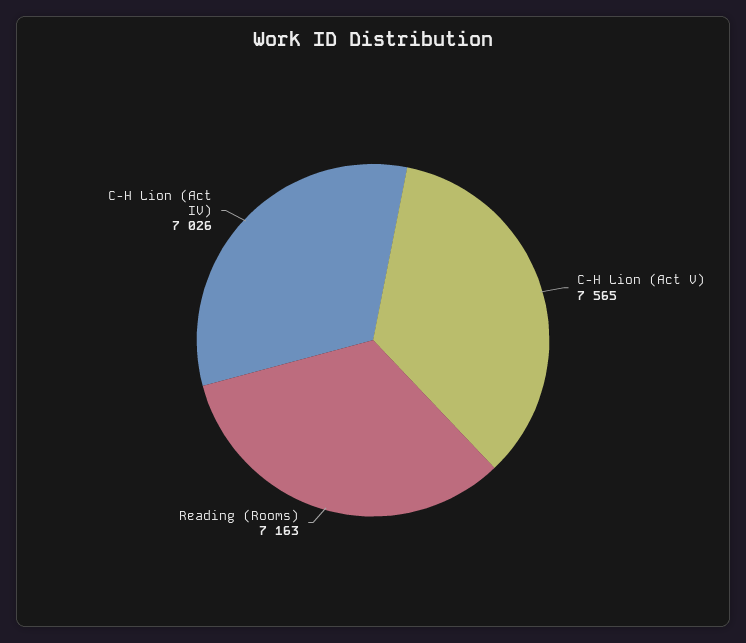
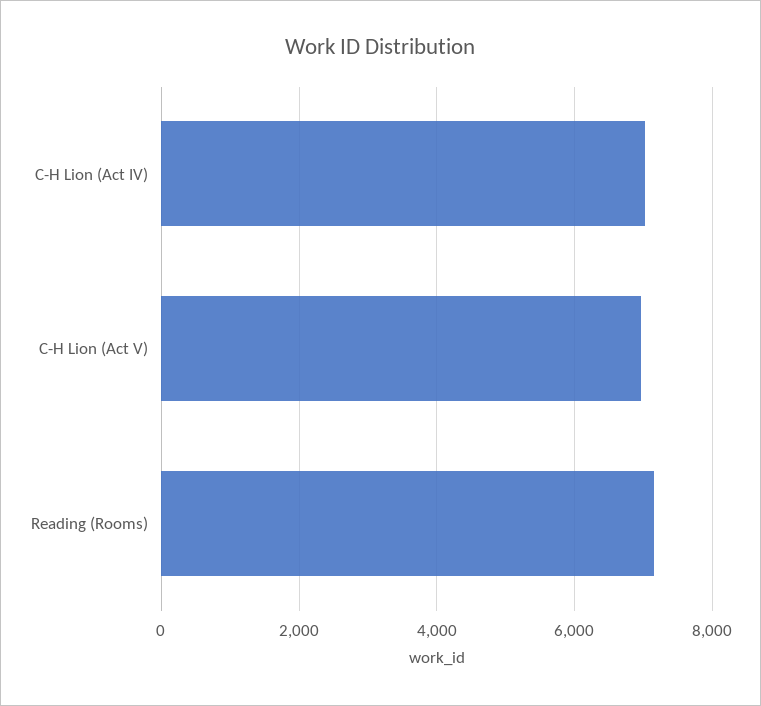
  {
-   "C-H Lion (Act V)": 7565,
+   "C-H Lion (Act V)": 7000,
    "Reading (Rooms)": 7163,
    "C-H Lion (Act IV)": 7026
  }

